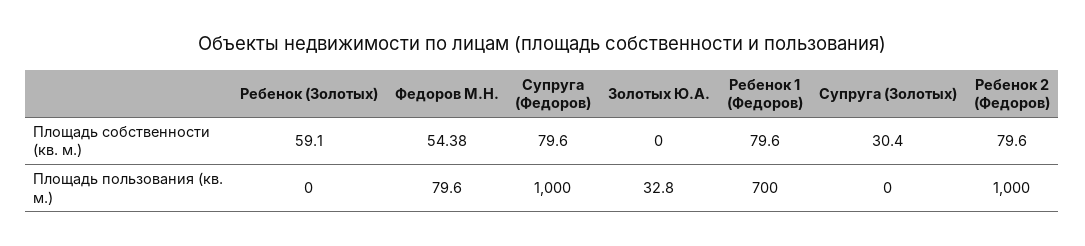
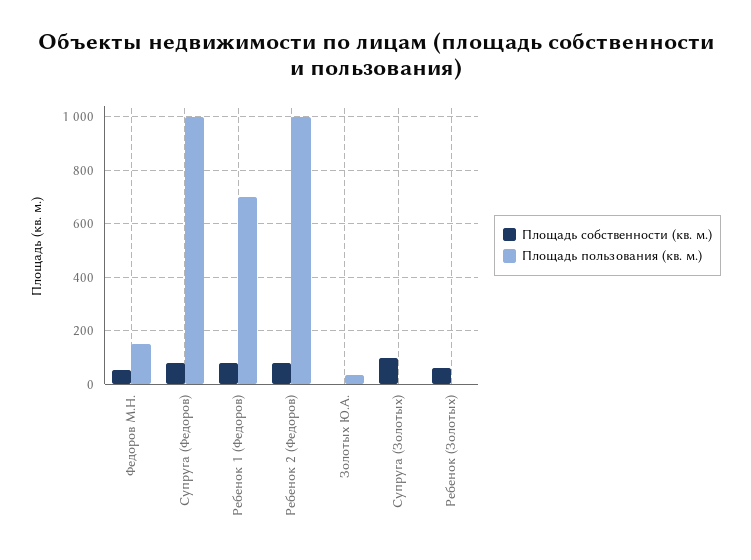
  {
    "Площадь собственности (кв. м.)": {
      "Ребенок (Золотых)": 59.1,
      "Федоров М.Н.": 54.38,
      "Супруга (Федоров)": 79.6,
      "Золотых Ю.А.": 0,
      "Ребенок 1 (Федоров)": 79.6,
-     "Супруга (Золотых)": 30.4,
+     "Супруга (Золотых)": 100,
      "Ребенок 2 (Федоров)": 79.6
    },
    "Площадь пользования (кв. м.)": {
      "Ребенок (Золотых)": 0,
-     "Федоров М.Н.": 79.6,
+     "Федоров М.Н.": 150,
      "Супруга (Федоров)": 1000,
      "Золотых Ю.А.": 32.8,
      "Ребенок 1 (Федоров)": 700,
      "Супруга (Золотых)": 0,
      "Ребенок 2 (Федоров)": 1000
    }
  }

